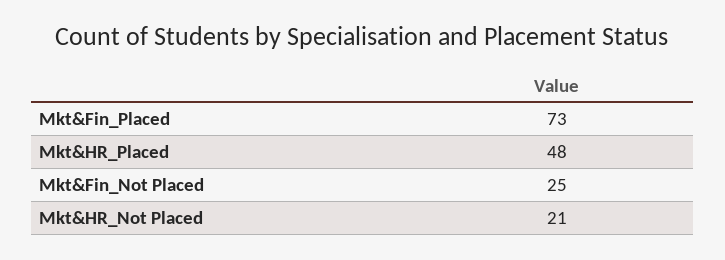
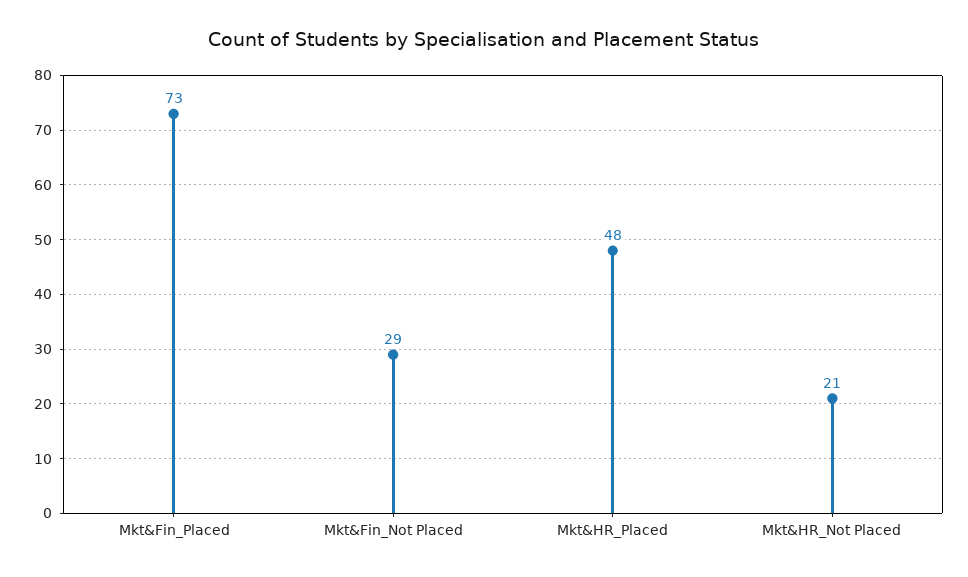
  {
    "Mkt&Fin_Placed": 73,
    "Mkt&HR_Placed": 48,
-   "Mkt&Fin_Not Placed": 25,
+   "Mkt&Fin_Not Placed": 29,
    "Mkt&HR_Not Placed": 21
  }

